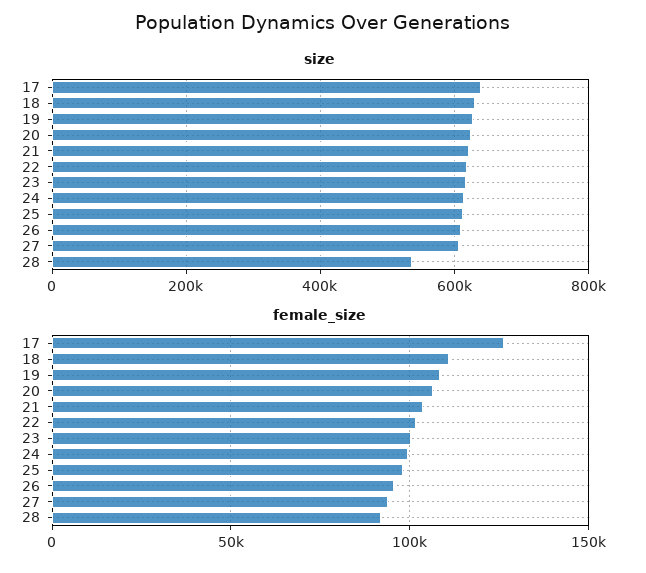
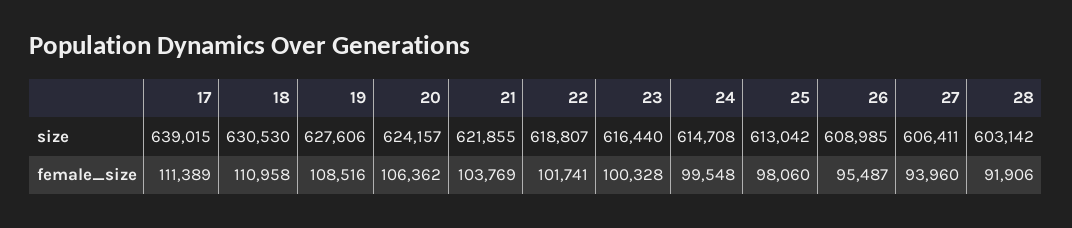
  {
    "size": {
      "17": 639015,
      "18": 630530,
      "19": 627606,
      "20": 624157,
      "21": 621855,
      "22": 618807,
      "23": 616440,
      "24": 614708,
      "25": 613042,
      "26": 608985,
      "27": 606411,
-     "28": 540000
+     "28": 603142
    },
    "female_size": {
-     "17": 125000,
+     "17": 111389,
      "18": 110958,
      "19": 108516,
      "20": 106362,
      "21": 103769,
      "22": 101741,
      "23": 100328,
      "24": 99548,
      "25": 98060,
      "26": 95487,
      "27": 93960,
      "28": 91906
    }
  }

